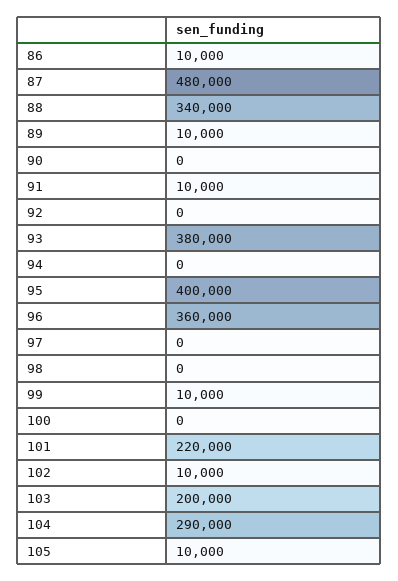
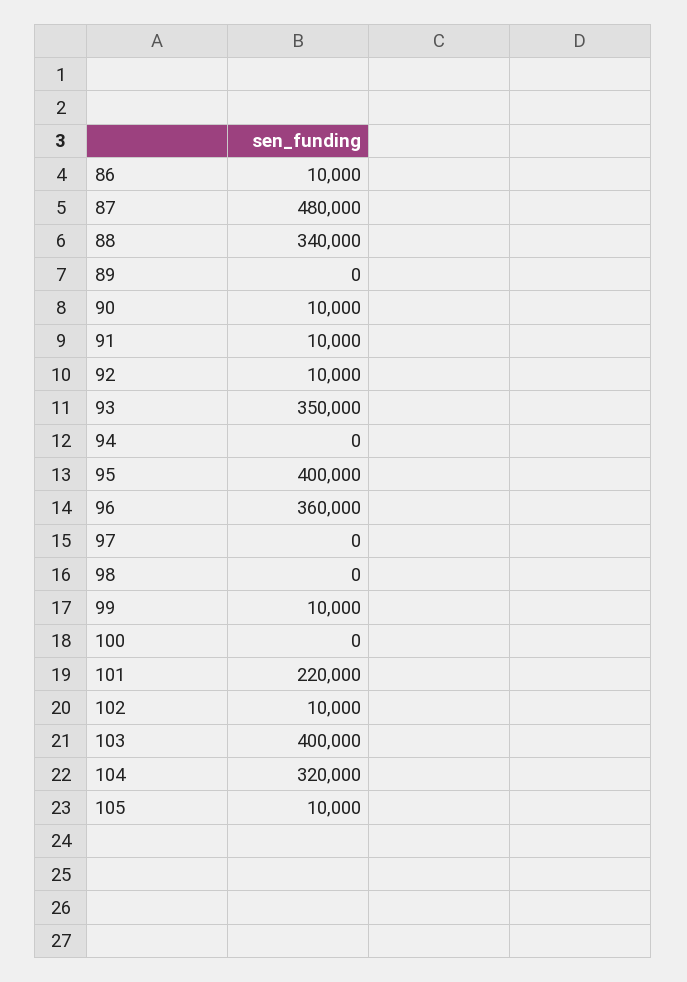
  {
    "86": 10000,
    "87": 480000,
    "88": 340000,
-   "89": 10000,
+   "89": 0,
-   "90": 0,
+   "90": 10000,
    "91": 10000,
-   "92": 0,
+   "92": 10000,
-   "93": 380000,
+   "93": 350000,
    "94": 0,
    "95": 400000,
    "96": 360000,
    "97": 0,
    "98": 0,
    "99": 10000,
    "100": 0,
    "101": 220000,
    "102": 10000,
-   "103": 200000,
+   "103": 400000,
-   "104": 290000,
+   "104": 320000,
    "105": 10000
  }

